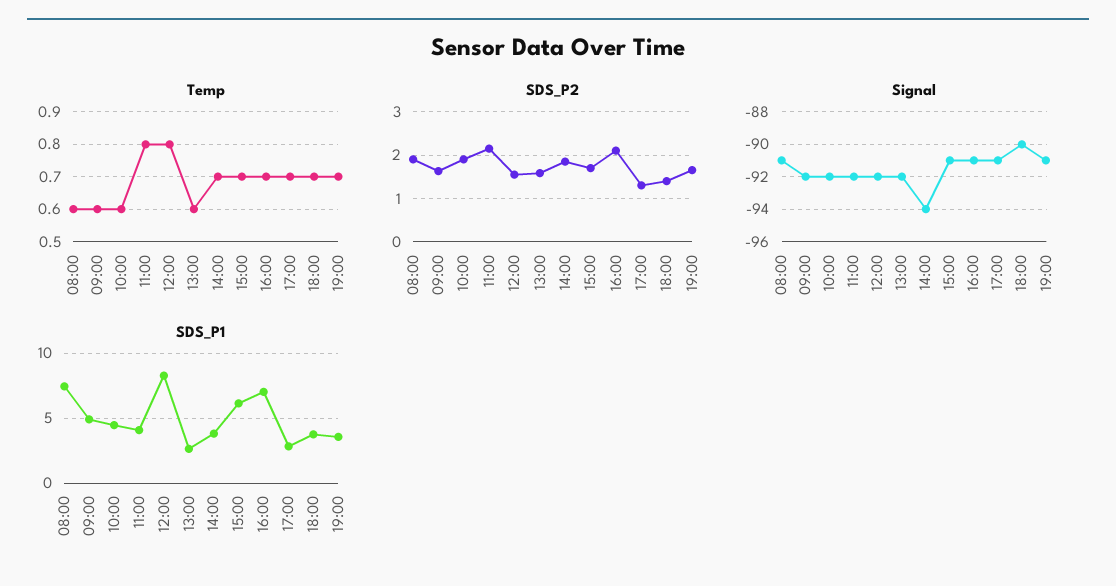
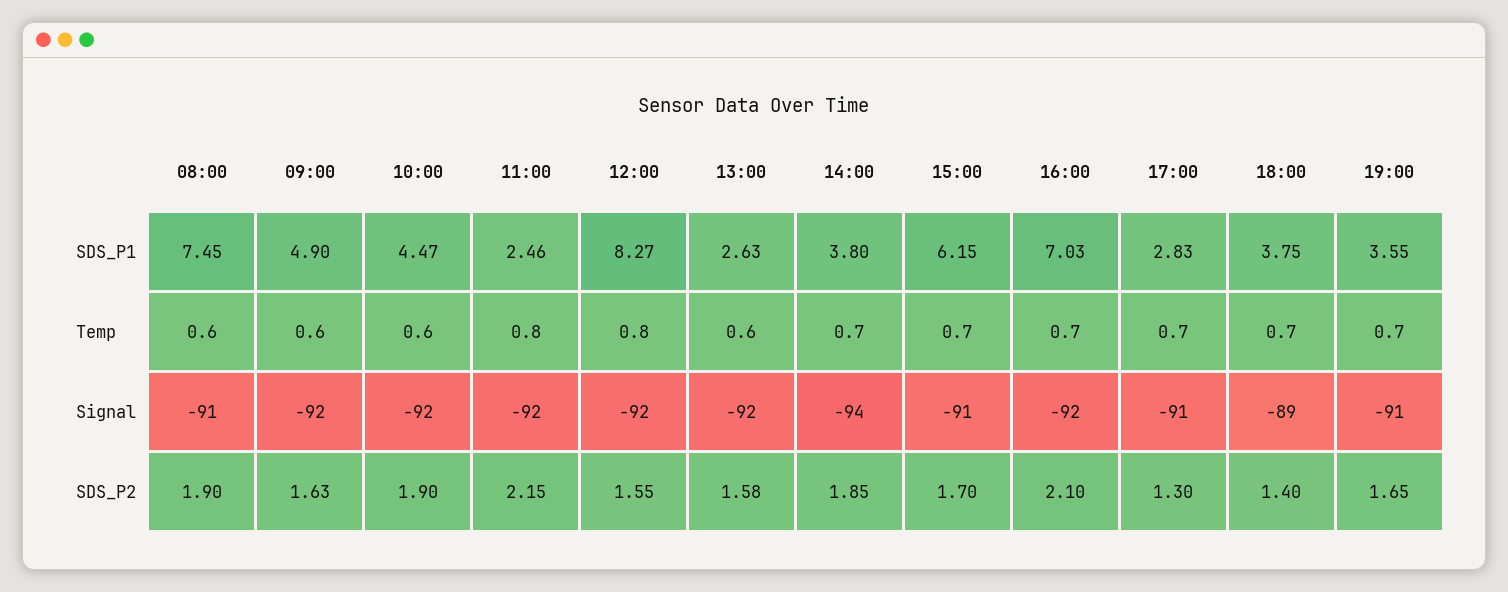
  {
    "Temp": {
      "08:00": 0.6,
      "09:00": 0.6,
      "10:00": 0.6,
      "11:00": 0.8,
      "12:00": 0.8,
      "13:00": 0.6,
      "14:00": 0.7,
      "15:00": 0.7,
      "16:00": 0.7,
      "17:00": 0.7,
      "18:00": 0.7,
      "19:00": 0.7
    },
    "SDS_P2": {
      "08:00": 1.9,
      "09:00": 1.63,
      "10:00": 1.9,
      "11:00": 2.15,
      "12:00": 1.55,
      "13:00": 1.58,
      "14:00": 1.85,
      "15:00": 1.7,
      "16:00": 2.1,
      "17:00": 1.3,
      "18:00": 1.4,
      "19:00": 1.65
    },
    "Signal": {
      "08:00": -91,
      "09:00": -92,
      "10:00": -92,
      "11:00": -92,
      "12:00": -92,
      "13:00": -92,
      "14:00": -94,
      "15:00": -91,
-     "16:00": -91,
+     "16:00": -92,
      "17:00": -91,
-     "18:00": -90,
+     "18:00": -89,
      "19:00": -91
    },
    "SDS_P1": {
      "08:00": 7.45,
      "09:00": 4.9,
      "10:00": 4.47,
-     "11:00": 4,
+     "11:00": 2.46,
      "12:00": 8.27,
      "13:00": 2.63,
      "14:00": 3.8,
      "15:00": 6.15,
      "16:00": 7.03,
      "17:00": 2.83,
      "18:00": 3.75,
      "19:00": 3.55
    }
  }

